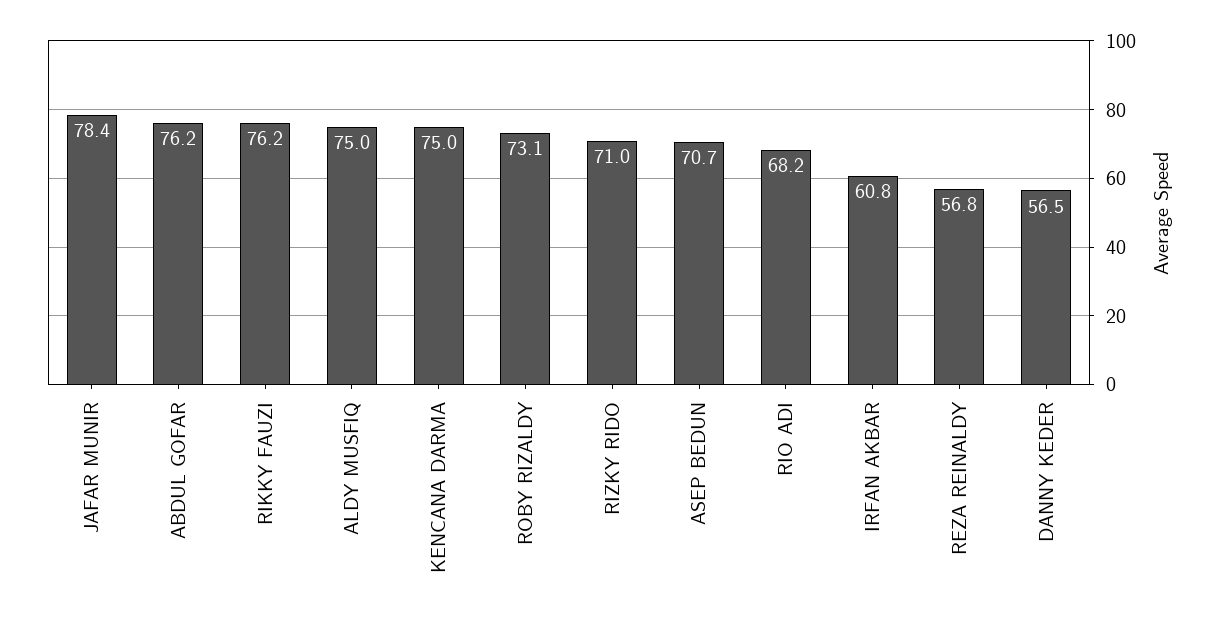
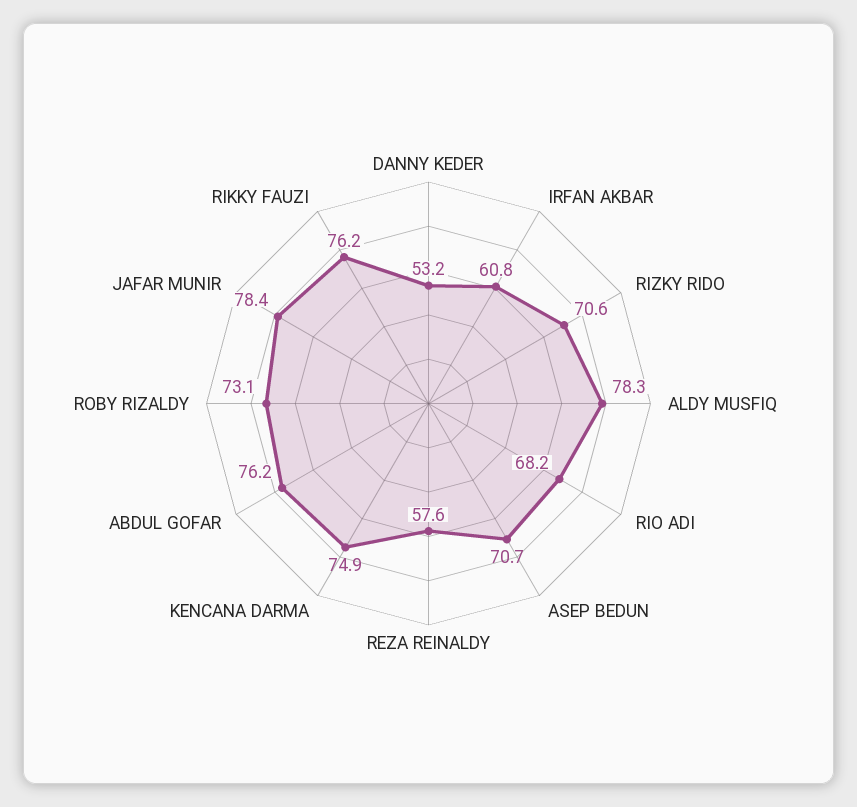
  {
    "JAFAR MUNIR": 78.4,
    "ABDUL GOFAR": 76.2,
    "RIKKY FAUZI": 76.2,
-   "ALDY MUSFIQ": 75,
+   "ALDY MUSFIQ": 78.3,
-   "KENCANA DARMA": 75,
+   "KENCANA DARMA": 74.9,
    "ROBY RIZALDY": 73.1,
-   "RIZKY RIDO": 71,
+   "RIZKY RIDO": 70.6,
    "ASEP BEDUN": 70.7,
    "RIO ADI": 68.2,
    "IRFAN AKBAR": 60.8,
-   "REZA REINALDY": 56.8,
+   "REZA REINALDY": 57.6,
-   "DANNY KEDER": 56.5
+   "DANNY KEDER": 53.2
  }

